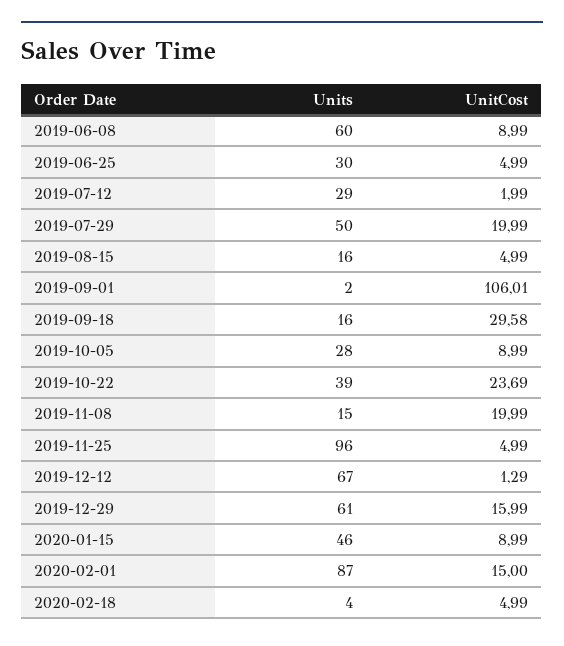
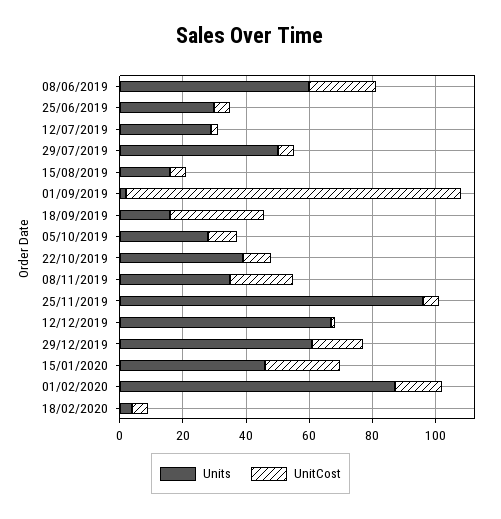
  {
    "Units": {
      "2019-06-08": 60,
      "2019-06-25": 30,
      "2019-07-12": 29,
      "2019-07-29": 50,
      "2019-08-15": 16,
      "2019-09-01": 2,
      "2019-09-18": 16,
      "2019-10-05": 28,
      "2019-10-22": 39,
-     "2019-11-08": 15,
+     "2019-11-08": 35,
      "2019-11-25": 96,
      "2019-12-12": 67,
      "2019-12-29": 61,
      "2020-01-15": 46,
      "2020-02-01": 87,
      "2020-02-18": 4
    },
    "UnitCost": {
-     "2019-06-08": 8.99,
+     "2019-06-08": 20,
      "2019-06-25": 4.99,
      "2019-07-12": 1.99,
-     "2019-07-29": 19.99,
+     "2019-07-29": 5,
      "2019-08-15": 4.99,
      "2019-09-01": 106.01,
      "2019-09-18": 29.58,
      "2019-10-05": 8.99,
-     "2019-10-22": 23.69,
+     "2019-10-22": 10,
      "2019-11-08": 19.99,
      "2019-11-25": 4.99,
      "2019-12-12": 1.29,
      "2019-12-29": 15.99,
-     "2020-01-15": 8.99,
+     "2020-01-15": 25,
      "2020-02-01": 15,
      "2020-02-18": 4.99
    }
  }

